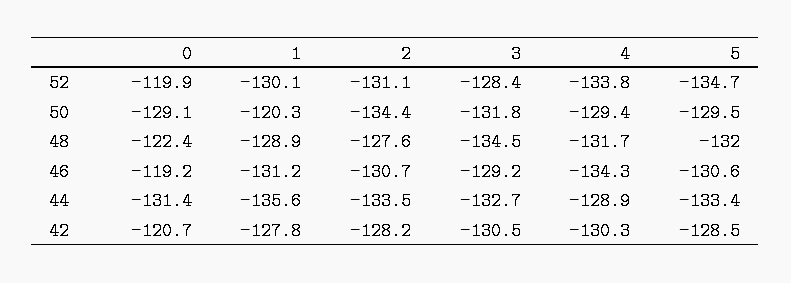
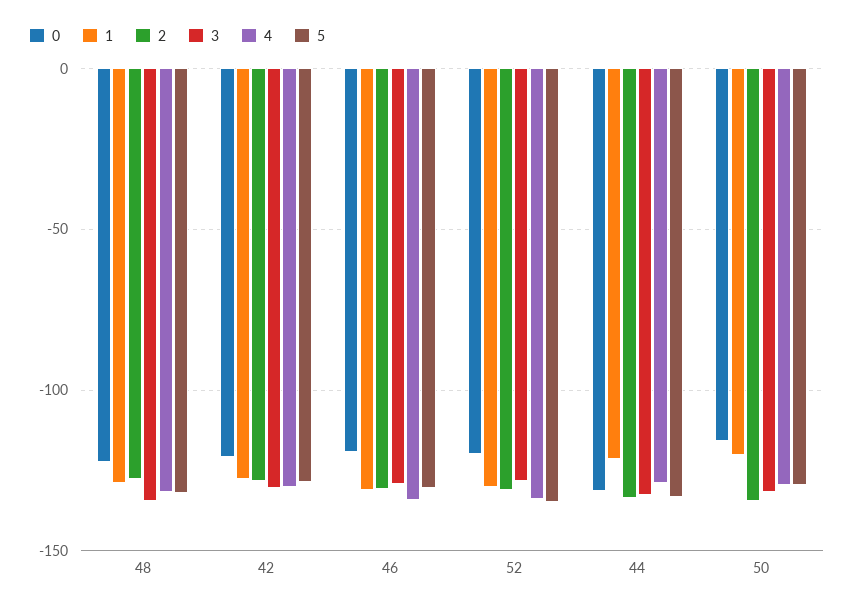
  {
    "0": {
      "52": -119.9,
-     "50": -129.1,
+     "50": -115,
      "48": -122.4,
      "46": -119.2,
      "44": -131.4,
      "42": -120.7
    },
    "1": {
      "52": -130.1,
      "50": -120.3,
      "48": -128.9,
      "46": -131.2,
-     "44": -135.6,
+     "44": -120,
      "42": -127.8
    },
    "2": {
      "52": -131.1,
      "50": -134.4,
      "48": -127.6,
      "46": -130.7,
      "44": -133.5,
      "42": -128.2
    },
    "3": {
      "52": -128.4,
      "50": -131.8,
      "48": -134.5,
      "46": -129.2,
      "44": -132.7,
      "42": -130.5
    },
    "4": {
      "52": -133.8,
      "50": -129.4,
      "48": -131.7,
      "46": -134.3,
      "44": -128.9,
      "42": -130.3
    },
    "5": {
      "52": -134.7,
      "50": -129.5,
      "48": -132,
      "46": -130.6,
      "44": -133.4,
      "42": -128.5
    }
  }

